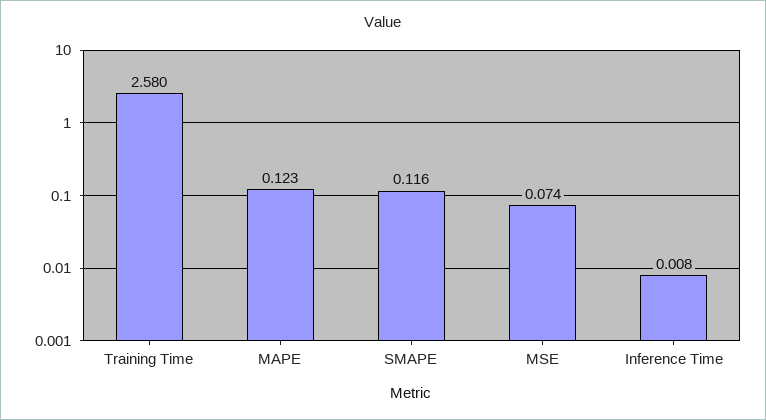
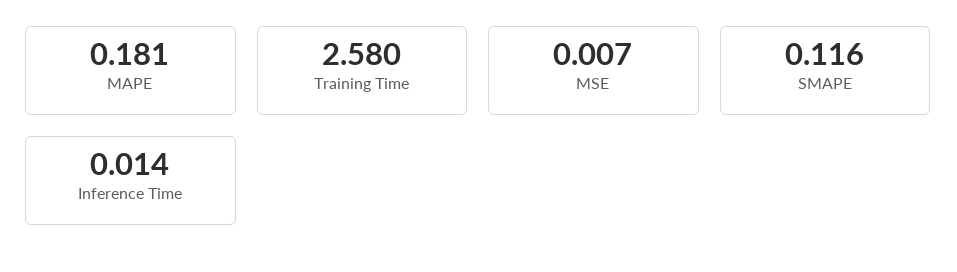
  {
    "Training Time": 2.58,
-   "MAPE": 0.123,
+   "MAPE": 0.181,
    "SMAPE": 0.116,
-   "MSE": 0.074,
+   "MSE": 0.007,
-   "Inference Time": 0.008
+   "Inference Time": 0.014
  }

